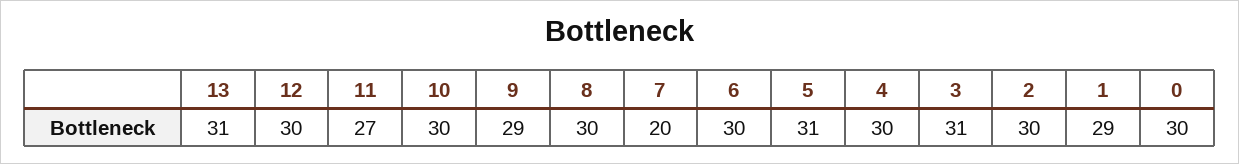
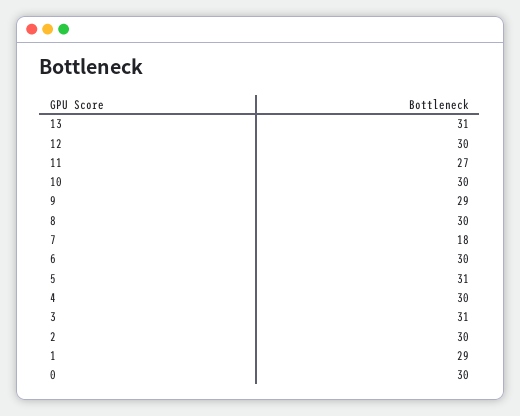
  {
    "13": 31,
    "12": 30,
    "11": 27,
    "10": 30,
    "9": 29,
    "8": 30,
-   "7": 20,
+   "7": 18,
    "6": 30,
    "5": 31,
    "4": 30,
    "3": 31,
    "2": 30,
    "1": 29,
    "0": 30
  }

